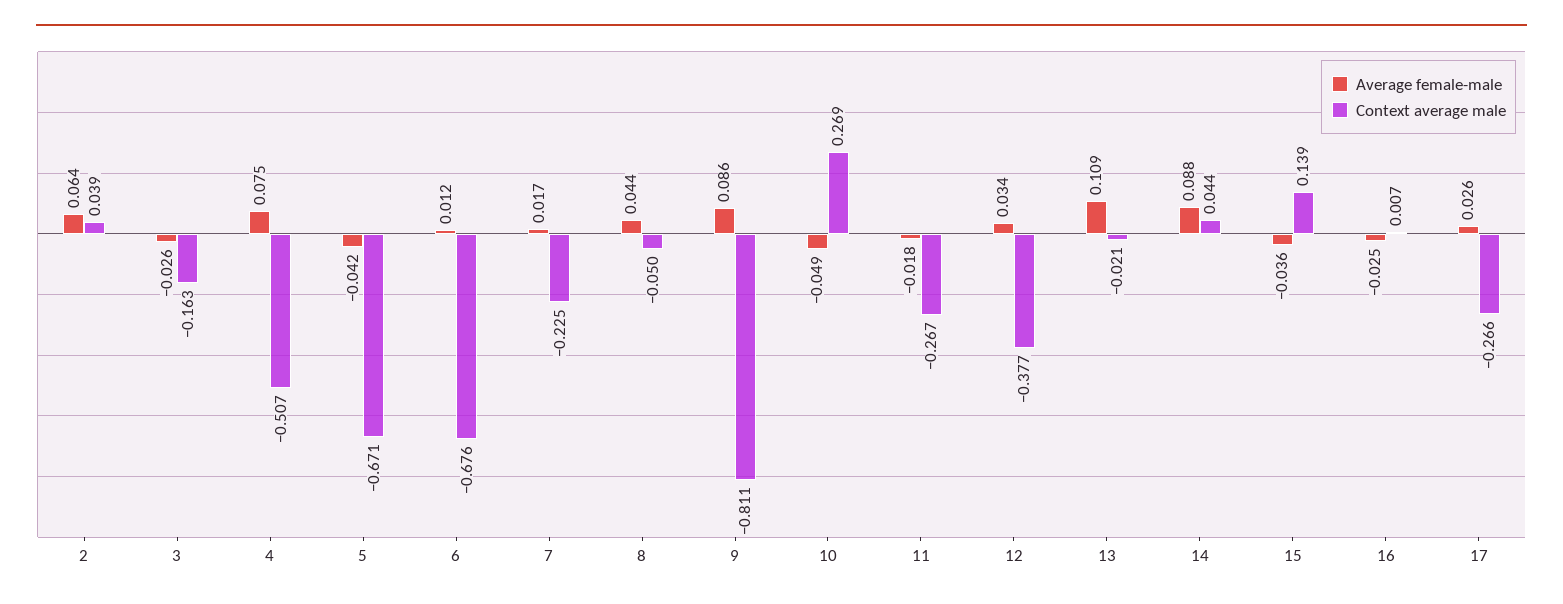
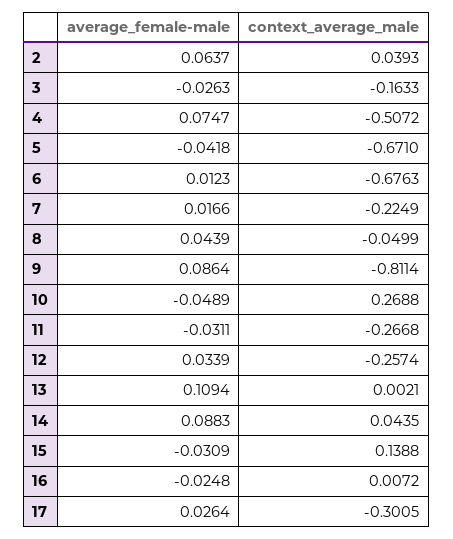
  {
    "Average female-male": {
      "2": 0.0637,
      "3": -0.0263,
      "4": 0.0747,
      "5": -0.0418,
      "6": 0.0123,
      "7": 0.0166,
      "8": 0.0439,
      "9": 0.0864,
      "10": -0.0489,
-     "11": -0.018,
+     "11": -0.0311,
      "12": 0.0339,
      "13": 0.1094,
      "14": 0.0883,
-     "15": -0.036,
+     "15": -0.0309,
      "16": -0.0248,
      "17": 0.0264
    },
    "Context average male": {
      "2": 0.0393,
      "3": -0.1633,
      "4": -0.5072,
      "5": -0.671,
      "6": -0.6763,
      "7": -0.2249,
      "8": -0.0499,
      "9": -0.8114,
      "10": 0.2688,
      "11": -0.2668,
-     "12": -0.377,
+     "12": -0.2574,
-     "13": -0.021,
+     "13": 0.0021,
      "14": 0.0435,
      "15": 0.1388,
      "16": 0.0072,
-     "17": -0.266
+     "17": -0.3005
    }
  }

